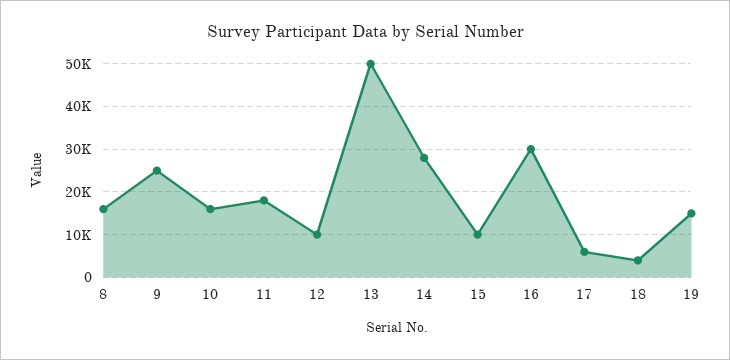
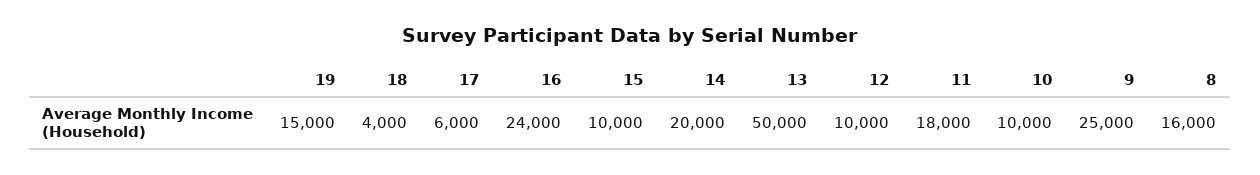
  {
    "8": 16000,
    "9": 25000,
-   "10": 16000,
+   "10": 10000,
    "11": 18000,
    "12": 10000,
    "13": 50000,
-   "14": 28000,
+   "14": 20000,
    "15": 10000,
-   "16": 30000,
+   "16": 24000,
    "17": 6000,
    "18": 4000,
    "19": 15000
  }

